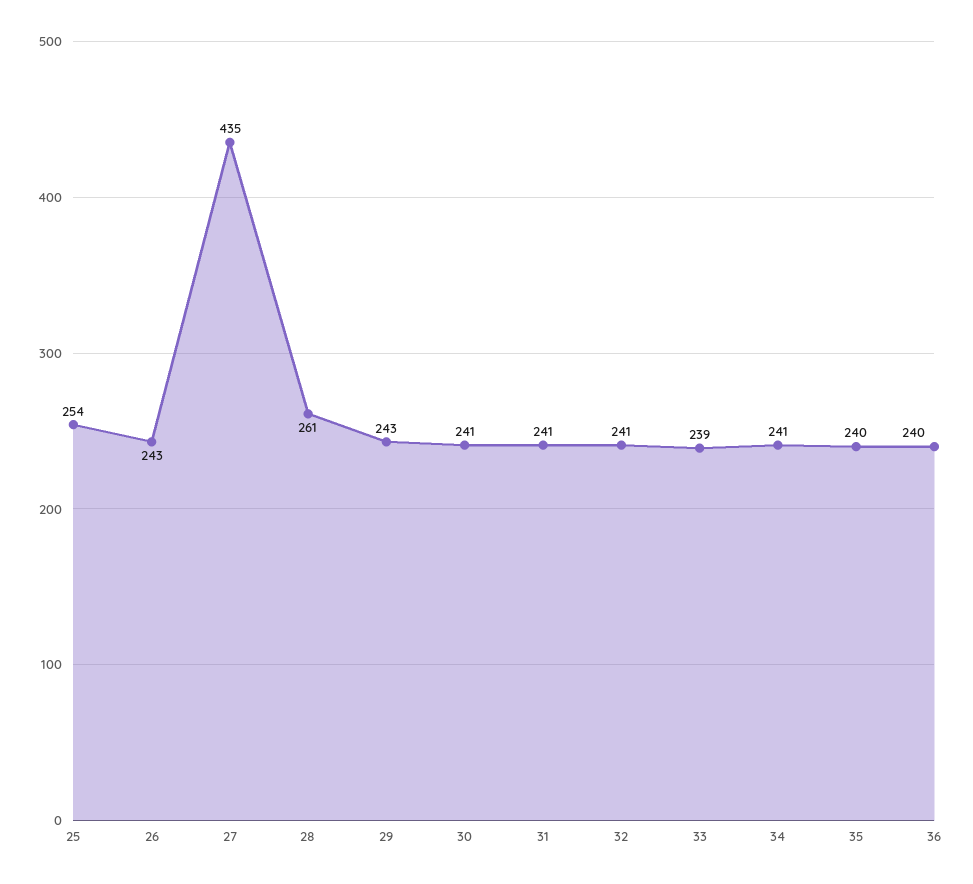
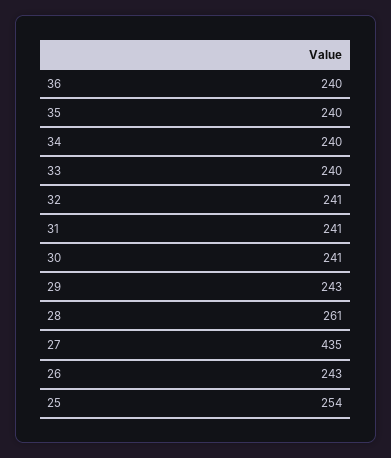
  {
    "25": 254,
    "26": 243,
    "27": 435,
    "28": 261,
    "29": 243,
    "30": 241,
    "31": 241,
    "32": 241,
-   "33": 239,
+   "33": 240,
-   "34": 241,
+   "34": 240,
    "35": 240,
    "36": 240
  }

